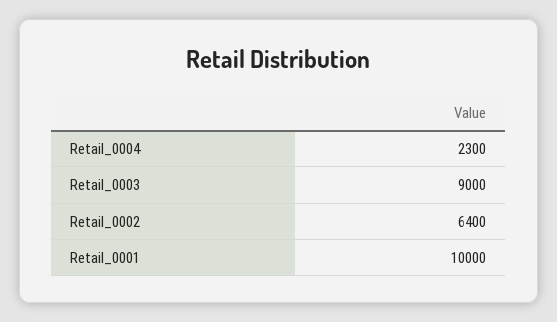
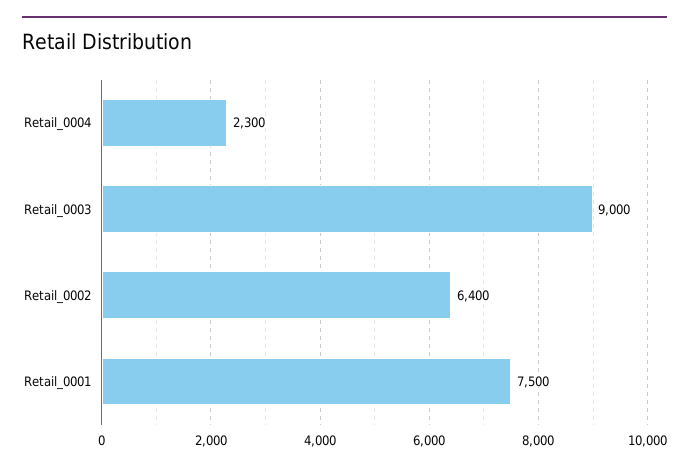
  {
    "Retail_0004": 2300,
    "Retail_0003": 9000,
    "Retail_0002": 6400,
-   "Retail_0001": 10000
+   "Retail_0001": 7500
  }

